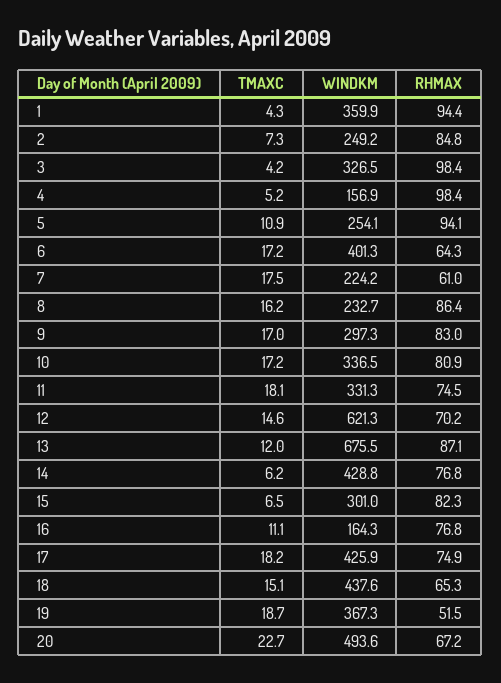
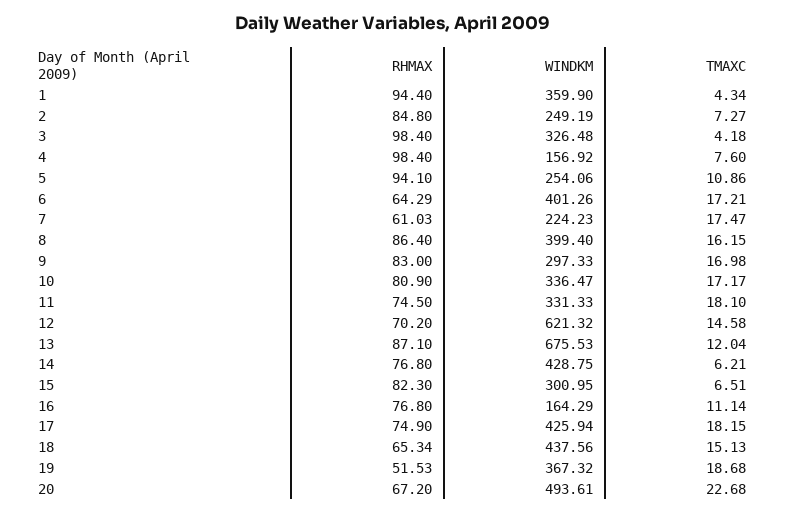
  {
    "TMAXC": {
      "1": 4.34,
      "2": 7.27,
      "3": 4.18,
-     "4": 5.2,
+     "4": 7.6,
      "5": 10.86,
      "6": 17.21,
      "7": 17.47,
      "8": 16.15,
      "9": 16.98,
      "10": 17.17,
      "11": 18.1,
      "12": 14.58,
      "13": 12.04,
      "14": 6.21,
      "15": 6.51,
      "16": 11.14,
      "17": 18.15,
      "18": 15.13,
      "19": 18.68,
      "20": 22.68
    },
    "WINDKM": {
      "1": 359.9,
      "2": 249.19,
      "3": 326.48,
      "4": 156.92,
      "5": 254.06,
      "6": 401.26,
      "7": 224.23,
-     "8": 232.7,
+     "8": 399.4,
      "9": 297.33,
      "10": 336.47,
      "11": 331.33,
      "12": 621.32,
      "13": 675.53,
      "14": 428.75,
      "15": 300.95,
      "16": 164.29,
      "17": 425.94,
      "18": 437.56,
      "19": 367.32,
      "20": 493.61
    },
    "RHMAX": {
      "1": 94.4,
      "2": 84.8,
      "3": 98.4,
      "4": 98.4,
      "5": 94.1,
      "6": 64.29,
      "7": 61.03,
      "8": 86.4,
      "9": 83,
      "10": 80.9,
      "11": 74.5,
      "12": 70.2,
      "13": 87.1,
      "14": 76.8,
      "15": 82.3,
      "16": 76.8,
      "17": 74.9,
      "18": 65.34,
      "19": 51.53,
      "20": 67.2
    }
  }

